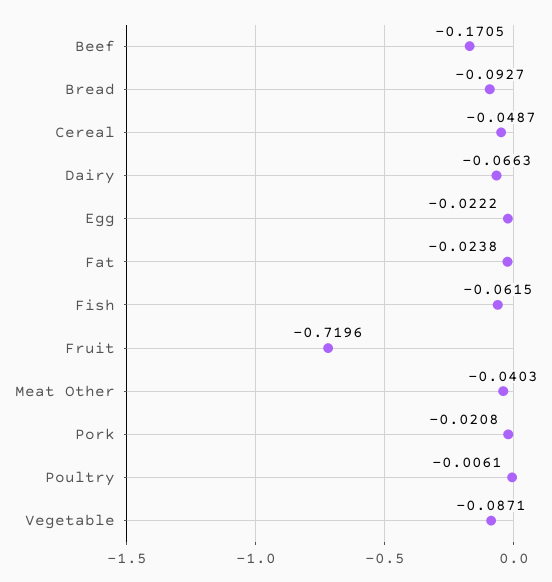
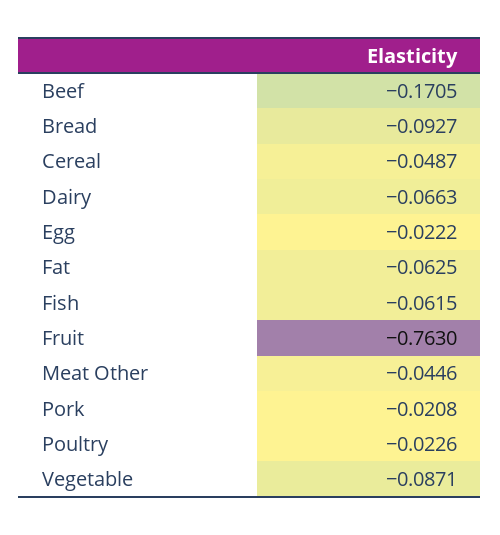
  {
    "Beef": -0.1705,
    "Bread": -0.0927,
    "Cereal": -0.0487,
    "Dairy": -0.0663,
    "Egg": -0.0222,
-   "Fat": -0.0238,
+   "Fat": -0.0625,
    "Fish": -0.0615,
-   "Fruit": -0.7196,
+   "Fruit": -0.763,
-   "Meat Other": -0.0403,
+   "Meat Other": -0.0446,
    "Pork": -0.0208,
-   "Poultry": -0.0061,
+   "Poultry": -0.0226,
    "Vegetable": -0.0871
  }

